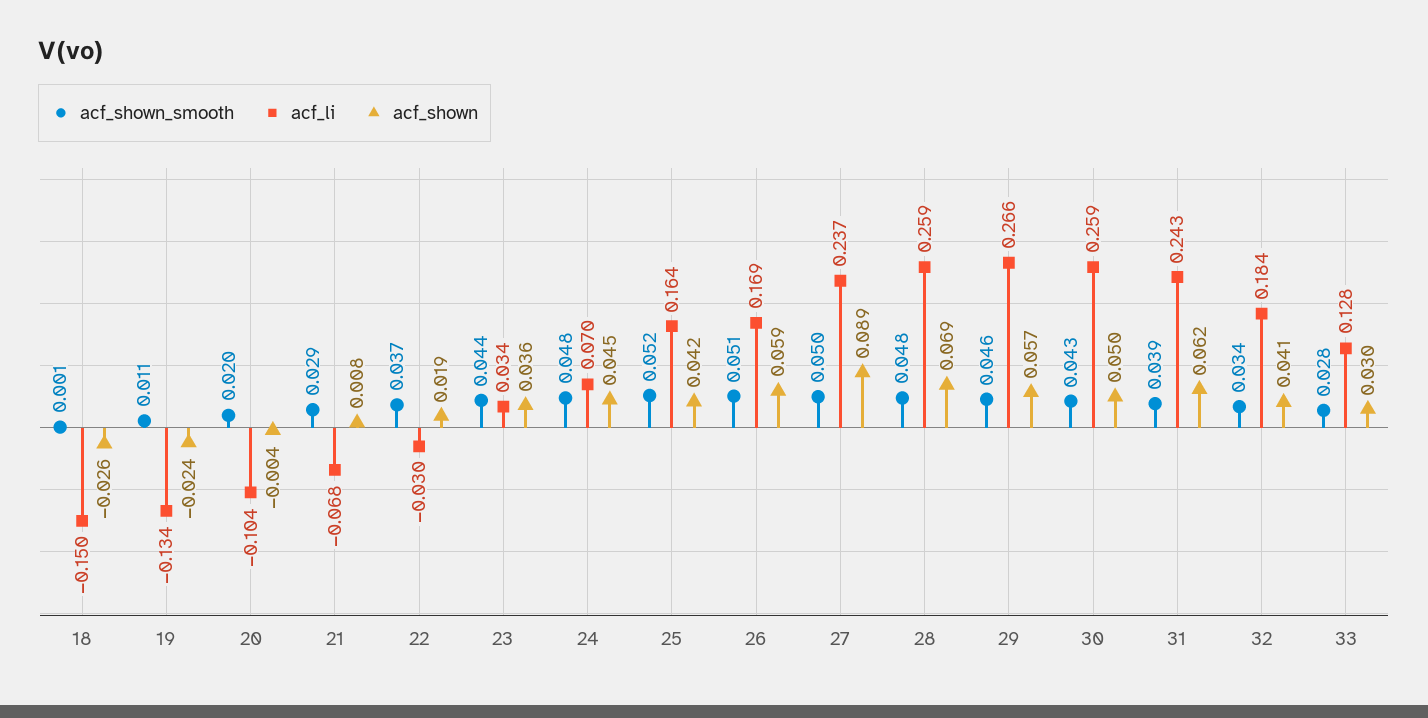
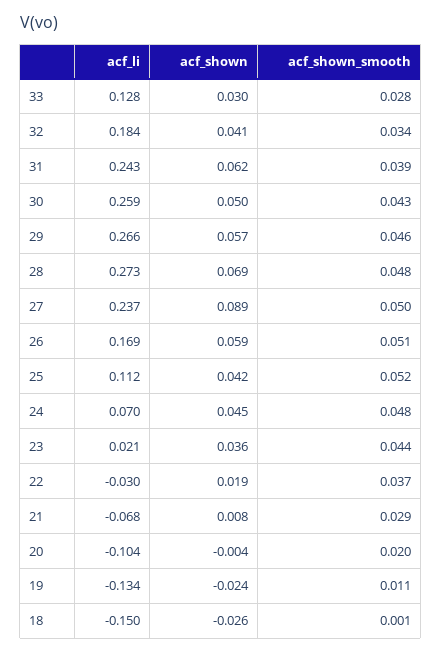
  {
    "acf_shown_smooth": {
      "18": 0.001,
      "19": 0.011,
      "20": 0.02,
      "21": 0.029,
      "22": 0.037,
      "23": 0.044,
      "24": 0.048,
      "25": 0.052,
      "26": 0.051,
      "27": 0.05,
      "28": 0.048,
      "29": 0.046,
      "30": 0.043,
      "31": 0.039,
      "32": 0.034,
      "33": 0.028
    },
    "acf_li": {
      "18": -0.15,
      "19": -0.134,
      "20": -0.104,
      "21": -0.068,
      "22": -0.03,
-     "23": 0.034,
+     "23": 0.021,
      "24": 0.07,
-     "25": 0.164,
+     "25": 0.112,
      "26": 0.169,
      "27": 0.237,
-     "28": 0.259,
+     "28": 0.273,
      "29": 0.266,
      "30": 0.259,
      "31": 0.243,
      "32": 0.184,
      "33": 0.128
    },
    "acf_shown": {
      "18": -0.026,
      "19": -0.024,
      "20": -0.004,
      "21": 0.008,
      "22": 0.019,
      "23": 0.036,
      "24": 0.045,
      "25": 0.042,
      "26": 0.059,
      "27": 0.089,
      "28": 0.069,
      "29": 0.057,
      "30": 0.05,
      "31": 0.062,
      "32": 0.041,
      "33": 0.03
    }
  }

